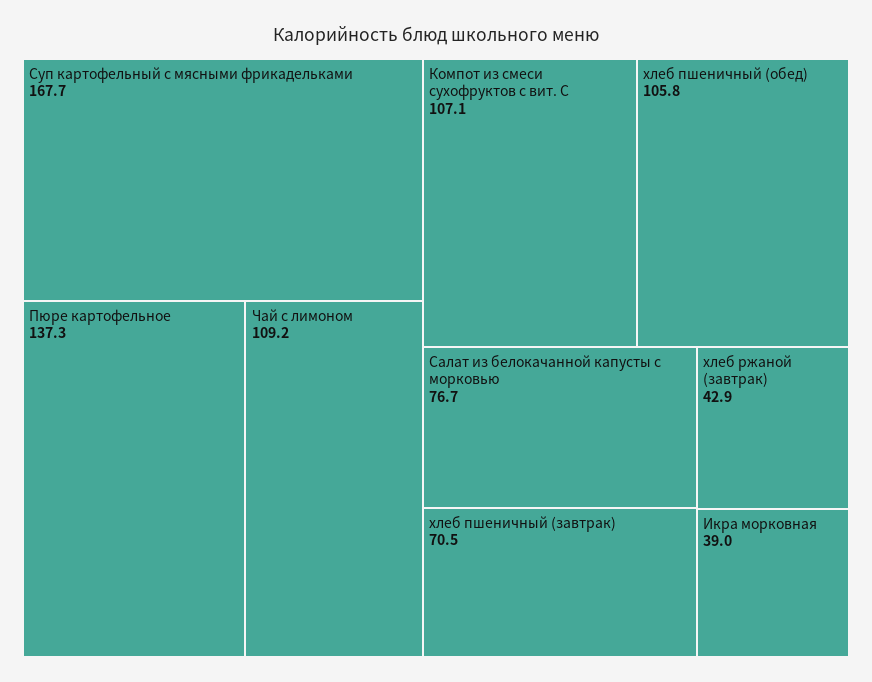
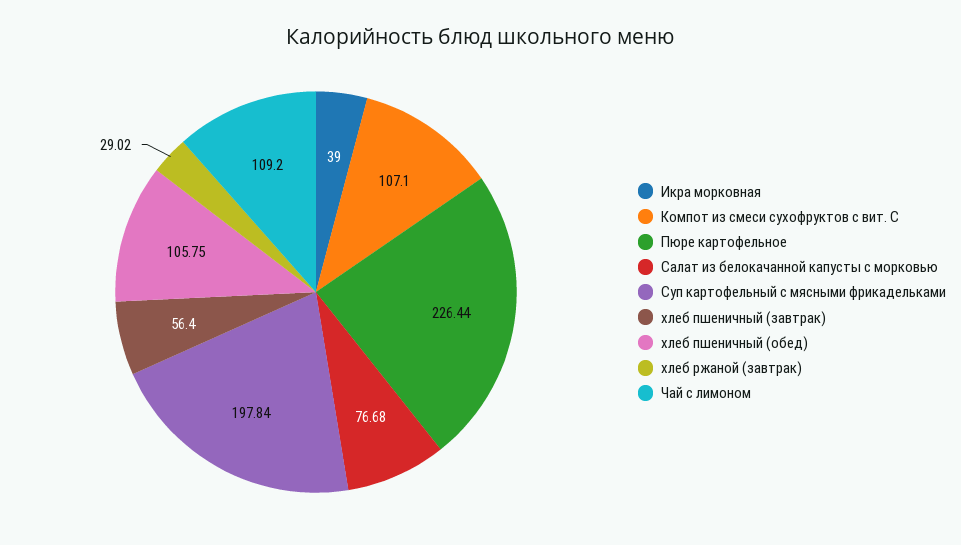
  {
-   "Суп картофельный с мясными фрикадельками": 167.7,
+   "Суп картофельный с мясными фрикадельками": 197.84,
-   "Пюре картофельное": 137.3,
+   "Пюре картофельное": 226.44,
    "Чай с лимоном": 109.2,
    "Компот из смеси сухофруктов с вит. С": 107.1,
    "хлеб пшеничный (обед)": 105.75,
    "Салат из белокачанной капусты с морковью": 76.68,
-   "хлеб пшеничный (завтрак)": 70.5,
+   "хлеб пшеничный (завтрак)": 56.4,
-   "хлеб ржаной (завтрак)": 42.9,
+   "хлеб ржаной (завтрак)": 29.02,
    "Икра морковная": 39
  }

